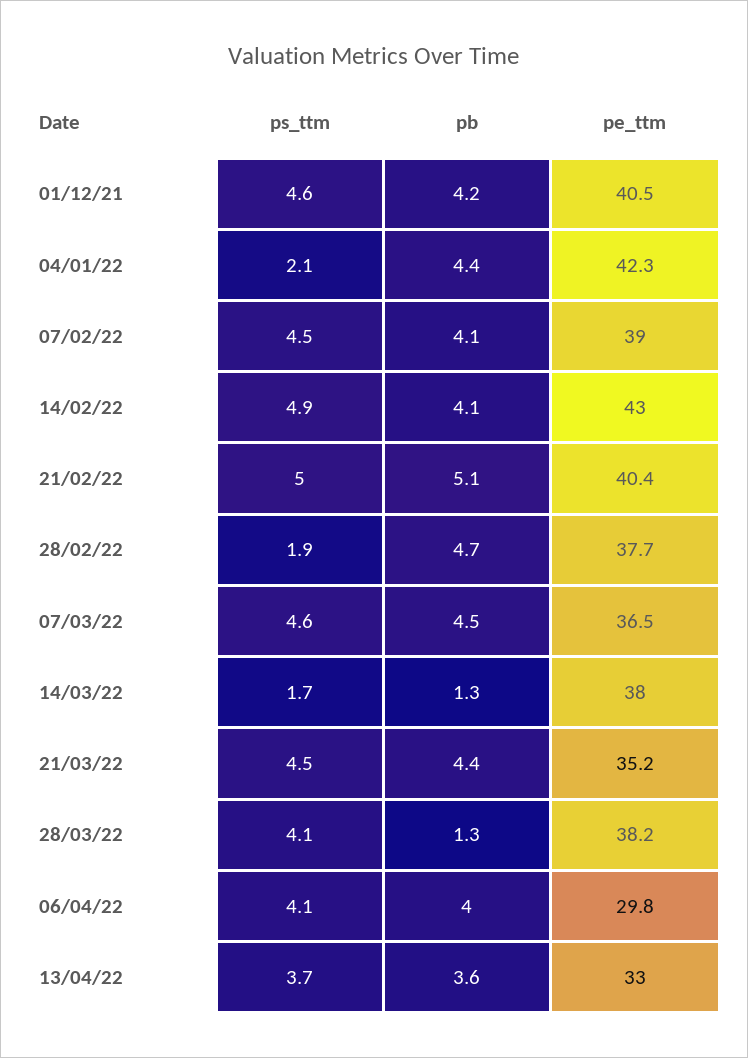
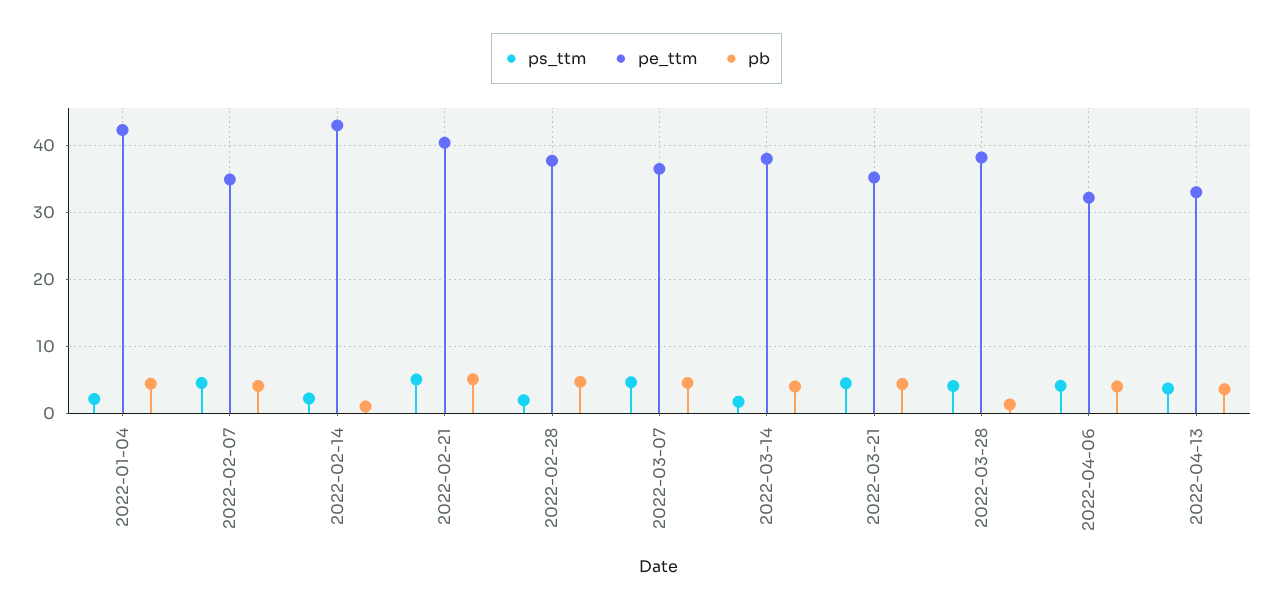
  {
    "ps_ttm": {
-     "01/12/21": 4.6,
      "04/01/22": 2.1,
      "07/02/22": 4.5,
-     "14/02/22": 4.9,
+     "14/02/22": 2,
      "21/02/22": 5,
      "28/02/22": 1.9,
      "07/03/22": 4.6,
      "14/03/22": 1.7,
      "21/03/22": 4.5,
      "28/03/22": 4.1,
      "06/04/22": 4.1,
      "13/04/22": 3.7
    },
    "pb": {
-     "01/12/21": 4.2,
      "04/01/22": 4.4,
      "07/02/22": 4.1,
-     "14/02/22": 4.1,
+     "14/02/22": 1,
      "21/02/22": 5.1,
      "28/02/22": 4.7,
      "07/03/22": 4.5,
-     "14/03/22": 1.3,
+     "14/03/22": 4,
      "21/03/22": 4.4,
      "28/03/22": 1.3,
      "06/04/22": 4,
      "13/04/22": 3.6
    },
    "pe_ttm": {
-     "01/12/21": 40.5,
      "04/01/22": 42.3,
-     "07/02/22": 39,
+     "07/02/22": 35,
      "14/02/22": 43,
      "21/02/22": 40.4,
      "28/02/22": 37.7,
      "07/03/22": 36.5,
      "14/03/22": 38,
      "21/03/22": 35.2,
      "28/03/22": 38.2,
-     "06/04/22": 29.8,
+     "06/04/22": 32,
      "13/04/22": 33
    }
  }

